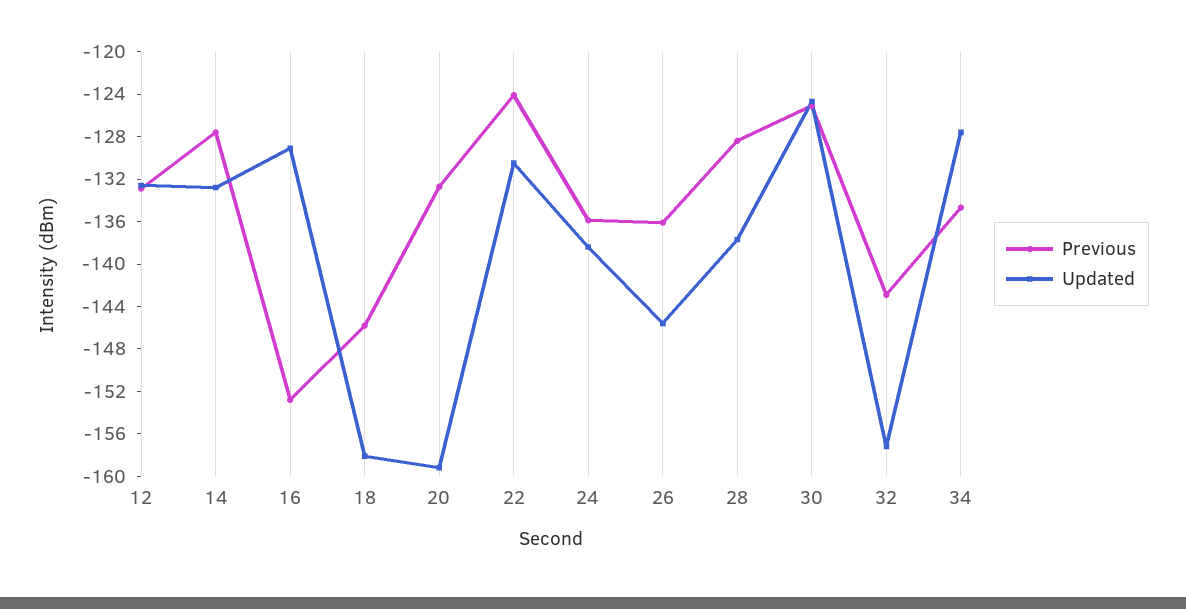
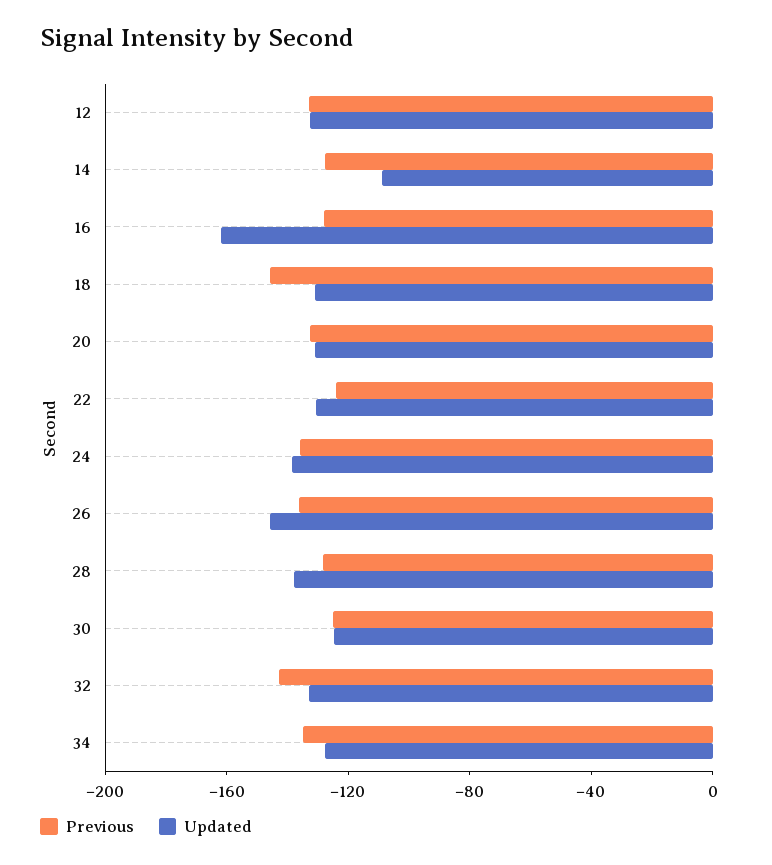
  {
    "Previous": {
      "12": -133,
      "14": -128,
-     "16": -153,
+     "16": -130,
      "18": -146,
      "20": -133,
      "22": -124,
      "24": -136,
      "26": -136,
      "28": -128,
      "30": -125,
      "32": -143,
      "34": -135
    },
    "Updated": {
      "12": -133,
-     "14": -133,
+     "14": -110,
-     "16": -129,
+     "16": -160,
-     "18": -158,
+     "18": -130,
-     "20": -159,
+     "20": -130,
      "22": -131,
      "24": -138,
      "26": -146,
      "28": -138,
      "30": -125,
-     "32": -157,
+     "32": -130,
      "34": -128
    }
  }

